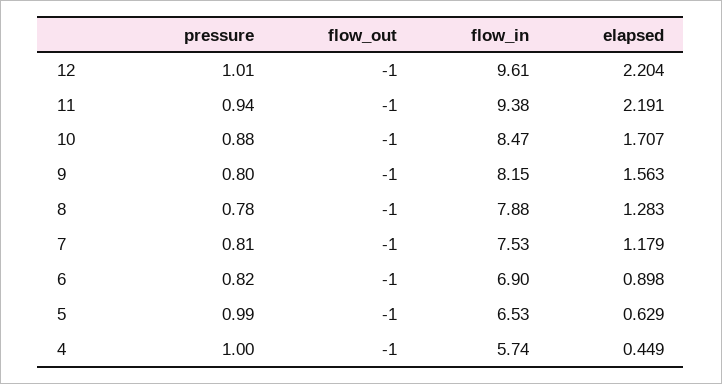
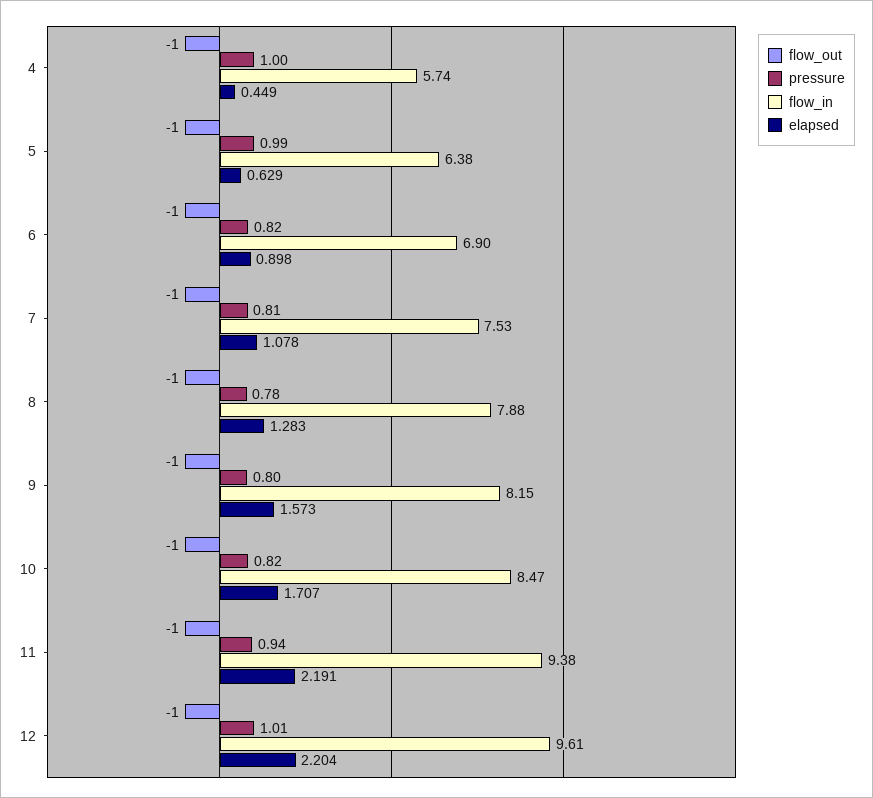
  {
    "pressure": {
      "12": 1.01,
      "11": 0.94,
-     "10": 0.88,
+     "10": 0.82,
      "9": 0.8,
      "8": 0.78,
      "7": 0.81,
      "6": 0.82,
      "5": 0.99,
      "4": 1
    },
    "flow_out": {
      "12": -1,
      "11": -1,
      "10": -1,
      "9": -1,
      "8": -1,
      "7": -1,
      "6": -1,
      "5": -1,
      "4": -1
    },
    "flow_in": {
      "12": 9.61,
      "11": 9.38,
      "10": 8.47,
      "9": 8.15,
      "8": 7.88,
      "7": 7.53,
      "6": 6.9,
-     "5": 6.53,
+     "5": 6.38,
      "4": 5.74
    },
    "elapsed": {
      "12": 2.204,
      "11": 2.191,
      "10": 1.707,
-     "9": 1.563,
+     "9": 1.573,
      "8": 1.283,
-     "7": 1.179,
+     "7": 1.078,
      "6": 0.898,
      "5": 0.629,
      "4": 0.449
    }
  }

